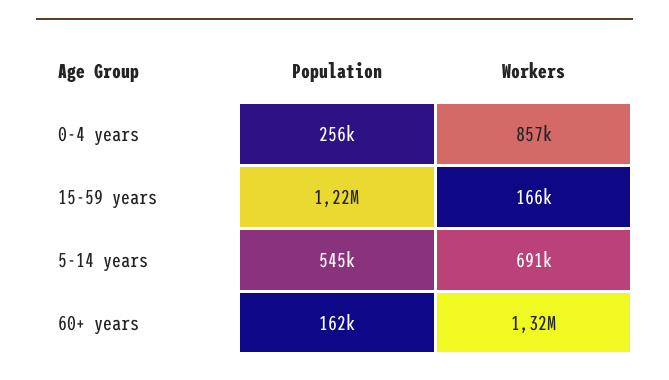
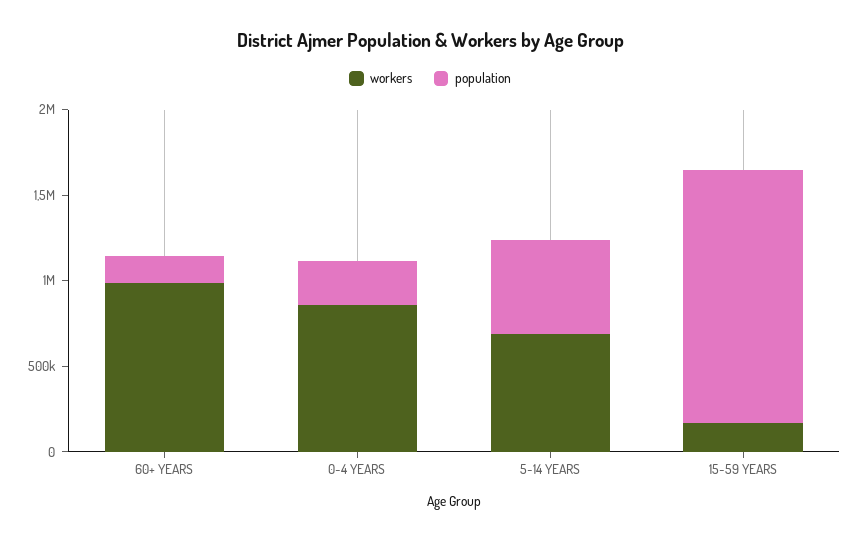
  {
    "Population": {
      "0-4 years": 256000,
-     "15-59 years": 1220000,
+     "15-59 years": 1500000,
      "5-14 years": 545000,
      "60+ years": 162000
    },
    "Workers": {
      "0-4 years": 857000,
      "15-59 years": 166000,
      "5-14 years": 691000,
-     "60+ years": 1320000
+     "60+ years": 1000000
    }
  }

